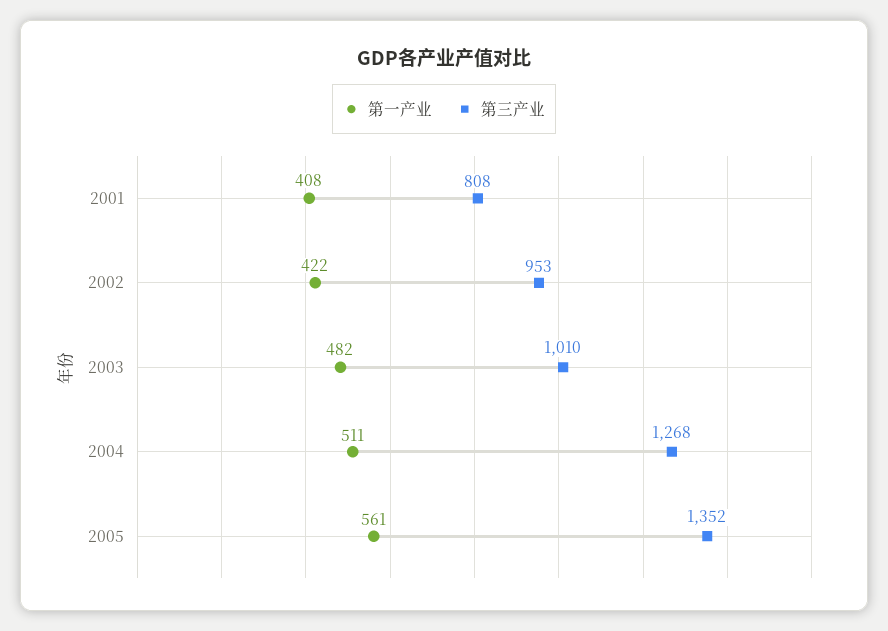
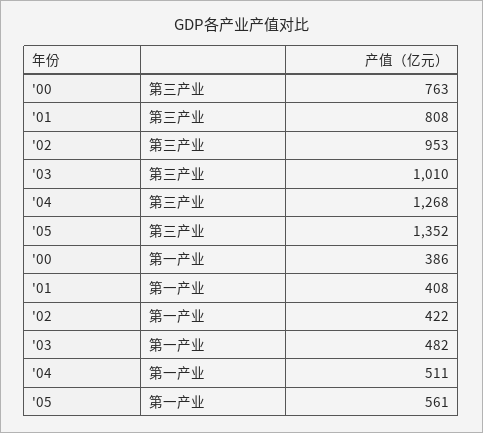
  {
    "第一产业": {
      "2001": 408,
      "2002": 422,
      "2003": 482,
      "2004": 511,
-     "2005": 561
+     "2005": 561,
+     "'00": 386
    },
    "第三产业": {
      "2001": 808,
      "2002": 953,
      "2003": 1010,
      "2004": 1268,
-     "2005": 1352
+     "2005": 1352,
+     "'00": 763
    }
  }

